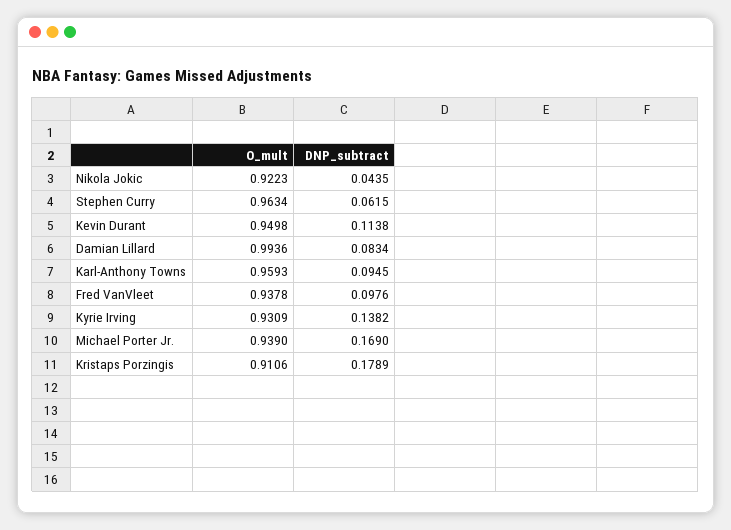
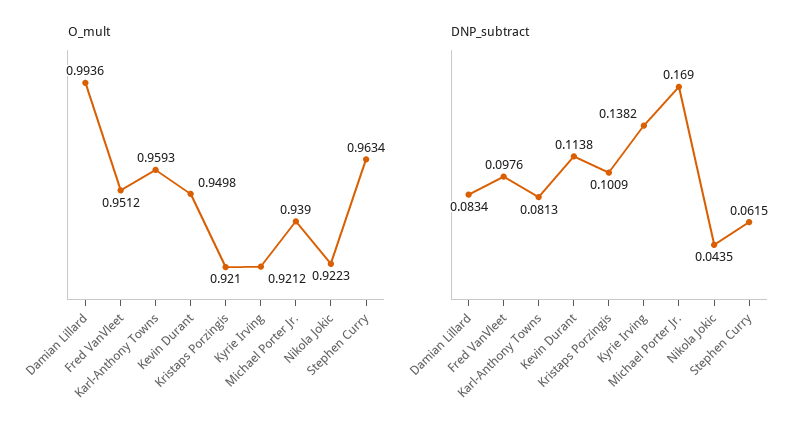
  {
    "O_mult": {
      "Nikola Jokic": 0.9223,
      "Stephen Curry": 0.9634,
      "Kevin Durant": 0.9498,
      "Damian Lillard": 0.9936,
      "Karl-Anthony Towns": 0.9593,
-     "Fred VanVleet": 0.9378,
+     "Fred VanVleet": 0.9512,
-     "Kyrie Irving": 0.9309,
+     "Kyrie Irving": 0.9212,
      "Michael Porter Jr.": 0.939,
-     "Kristaps Porzingis": 0.9106
+     "Kristaps Porzingis": 0.921
    },
    "DNP_subtract": {
      "Nikola Jokic": 0.0435,
      "Stephen Curry": 0.0615,
      "Kevin Durant": 0.1138,
      "Damian Lillard": 0.0834,
-     "Karl-Anthony Towns": 0.0945,
+     "Karl-Anthony Towns": 0.0813,
      "Fred VanVleet": 0.0976,
      "Kyrie Irving": 0.1382,
      "Michael Porter Jr.": 0.169,
-     "Kristaps Porzingis": 0.1789
+     "Kristaps Porzingis": 0.1009
    }
  }

